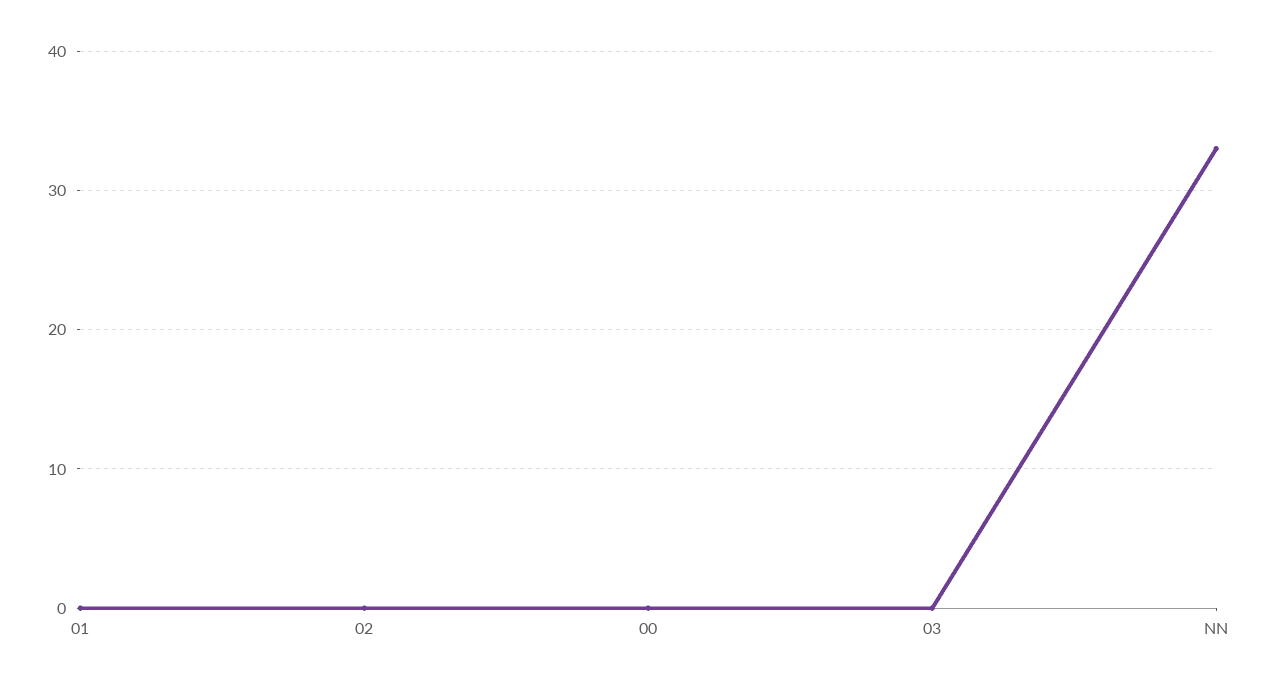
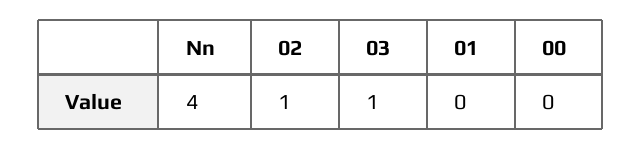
  {
    "01": 0,
-   "02": 0,
+   "02": 1,
    "00": 0,
-   "03": 0,
+   "03": 1,
-   "NN": 33
+   "NN": 4
  }

